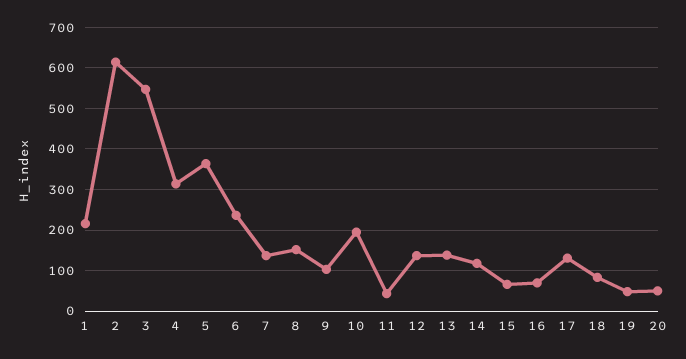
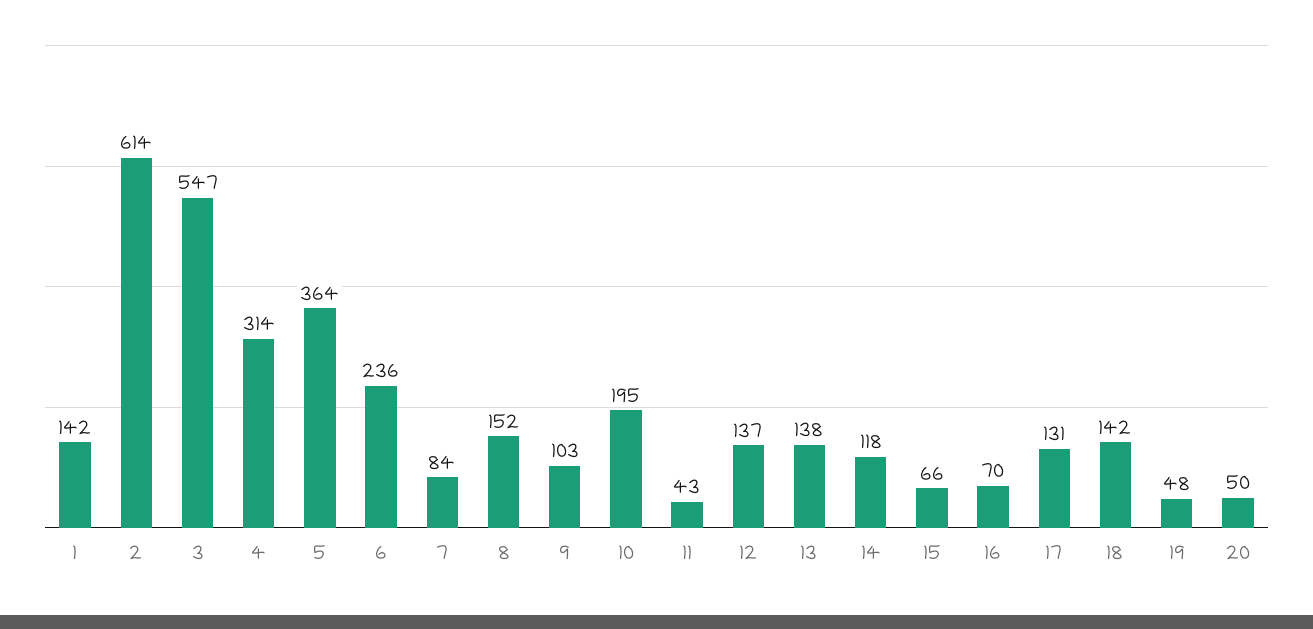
  {
-   "1": 220,
+   "1": 142,
    "2": 614,
    "3": 547,
    "4": 314,
    "5": 364,
    "6": 236,
-   "7": 140,
+   "7": 84,
    "8": 152,
    "9": 103,
    "10": 195,
    "11": 43,
    "12": 137,
    "13": 138,
    "14": 118,
    "15": 66,
    "16": 70,
    "17": 131,
-   "18": 80,
+   "18": 142,
    "19": 48,
    "20": 50
  }

